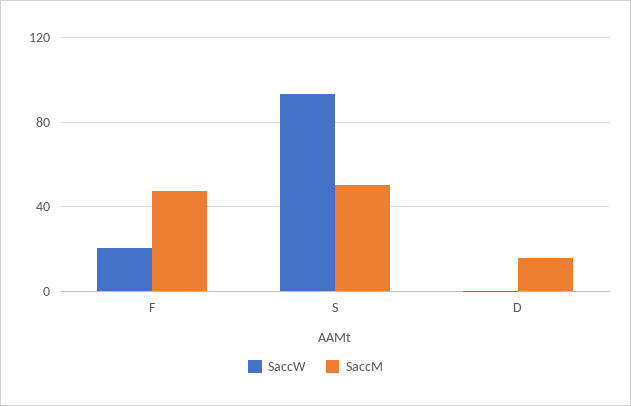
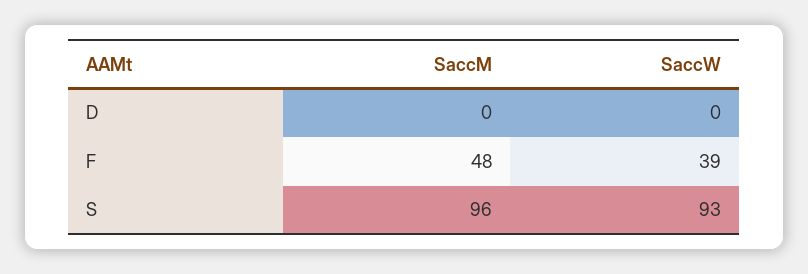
  {
    "SaccW": {
-     "F": 20,
+     "F": 39,
      "S": 93,
      "D": 0
    },
    "SaccM": {
      "F": 48,
-     "S": 50,
+     "S": 96,
-     "D": 15
+     "D": 0
    }
  }

